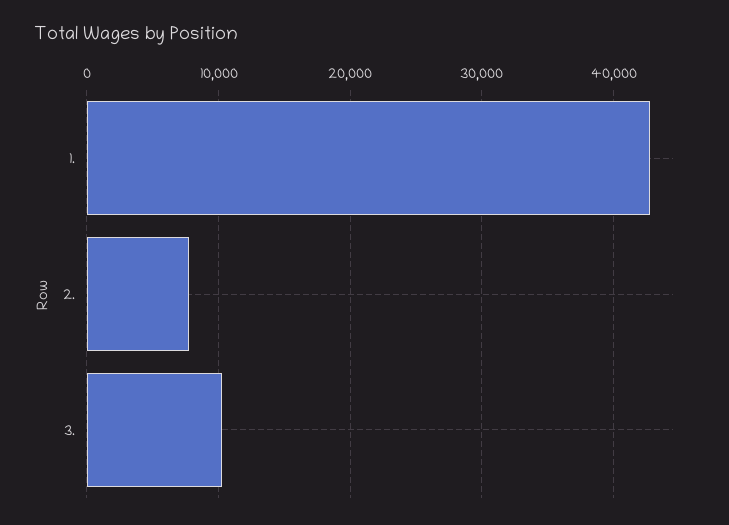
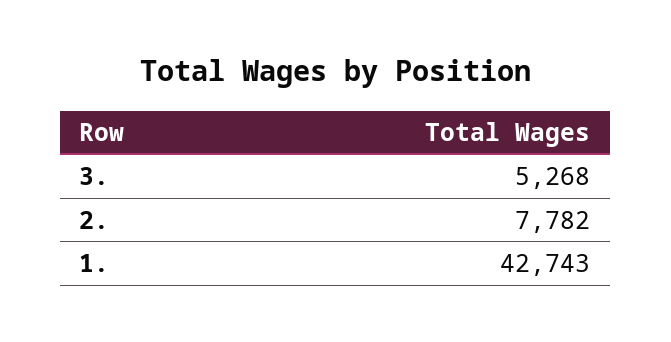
  {
    "1.": 42743,
    "2.": 7782,
-   "3.": 10000
+   "3.": 5268
  }

